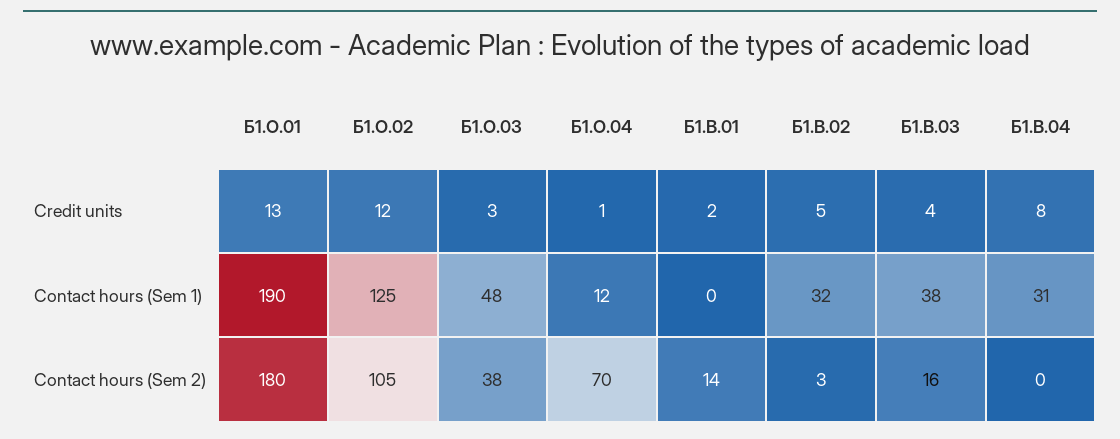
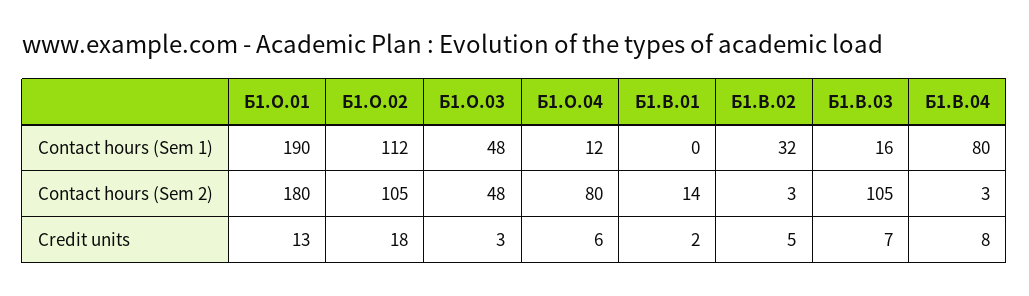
  {
    "Б1.О.01": {
      "Credit units": 13,
      "Contact hours (Sem 1)": 190,
      "Contact hours (Sem 2)": 180
    },
    "Б1.О.02": {
-     "Credit units": 12,
+     "Credit units": 18,
-     "Contact hours (Sem 1)": 125,
+     "Contact hours (Sem 1)": 112,
      "Contact hours (Sem 2)": 105
    },
    "Б1.О.03": {
      "Credit units": 3,
      "Contact hours (Sem 1)": 48,
-     "Contact hours (Sem 2)": 38
+     "Contact hours (Sem 2)": 48
    },
    "Б1.О.04": {
-     "Credit units": 1,
+     "Credit units": 6,
      "Contact hours (Sem 1)": 12,
-     "Contact hours (Sem 2)": 70
+     "Contact hours (Sem 2)": 80
    },
    "Б1.В.01": {
      "Credit units": 2,
      "Contact hours (Sem 1)": 0,
      "Contact hours (Sem 2)": 14
    },
    "Б1.В.02": {
      "Credit units": 5,
      "Contact hours (Sem 1)": 32,
      "Contact hours (Sem 2)": 3
    },
    "Б1.В.03": {
-     "Credit units": 4,
+     "Credit units": 7,
-     "Contact hours (Sem 1)": 38,
+     "Contact hours (Sem 1)": 16,
-     "Contact hours (Sem 2)": 16
+     "Contact hours (Sem 2)": 105
    },
    "Б1.В.04": {
      "Credit units": 8,
-     "Contact hours (Sem 1)": 31,
+     "Contact hours (Sem 1)": 80,
-     "Contact hours (Sem 2)": 0
+     "Contact hours (Sem 2)": 3
    }
  }

